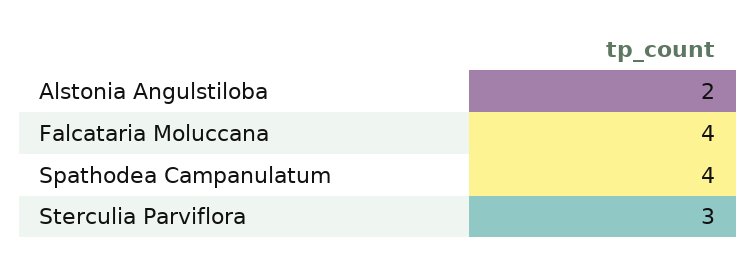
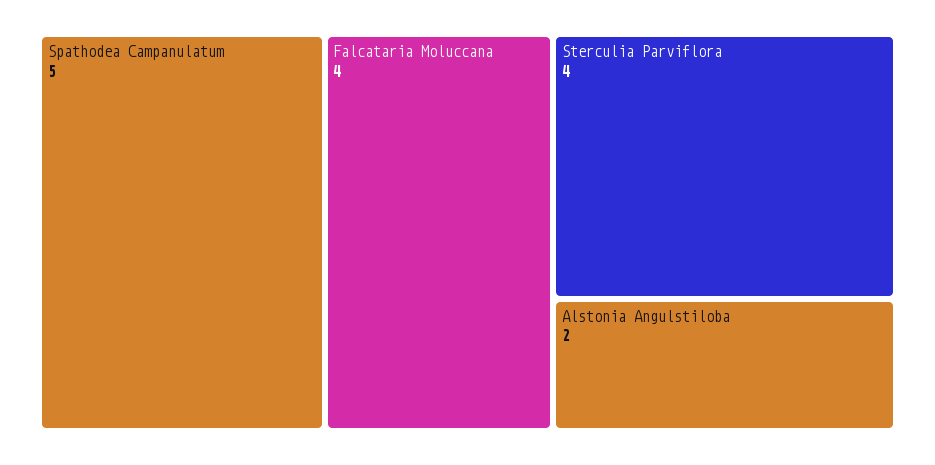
  {
    "Alstonia Angulstiloba": 2,
    "Falcataria Moluccana": 4,
-   "Spathodea Campanulatum": 4,
+   "Spathodea Campanulatum": 5,
-   "Sterculia Parviflora": 3
+   "Sterculia Parviflora": 4
  }

